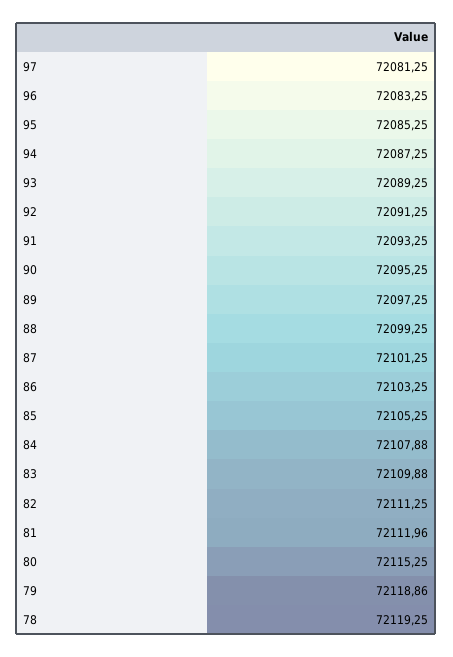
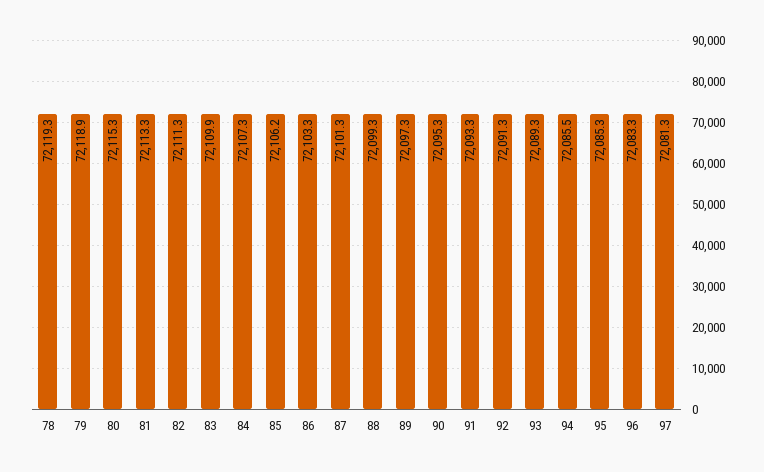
  {
    "97": 72081.25,
    "96": 72083.25,
    "95": 72085.25,
-   "94": 72087.25,
+   "94": 72085.5,
    "93": 72089.25,
    "92": 72091.25,
    "91": 72093.25,
    "90": 72095.25,
    "89": 72097.25,
    "88": 72099.25,
    "87": 72101.25,
    "86": 72103.25,
-   "85": 72105.25,
+   "85": 72106.2,
-   "84": 72107.88,
+   "84": 72107.3,
    "83": 72109.88,
    "82": 72111.25,
-   "81": 72111.96,
+   "81": 72113.3,
    "80": 72115.25,
    "79": 72118.86,
    "78": 72119.25
  }

